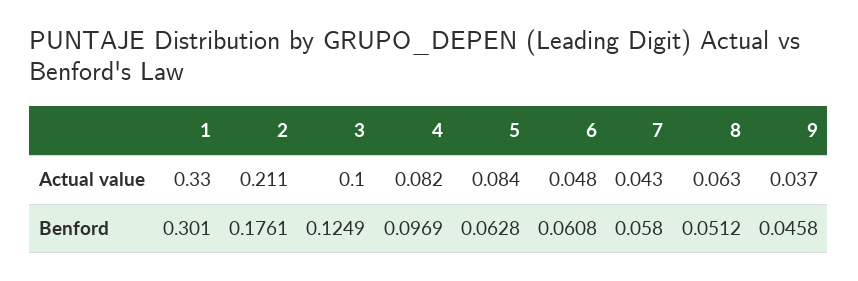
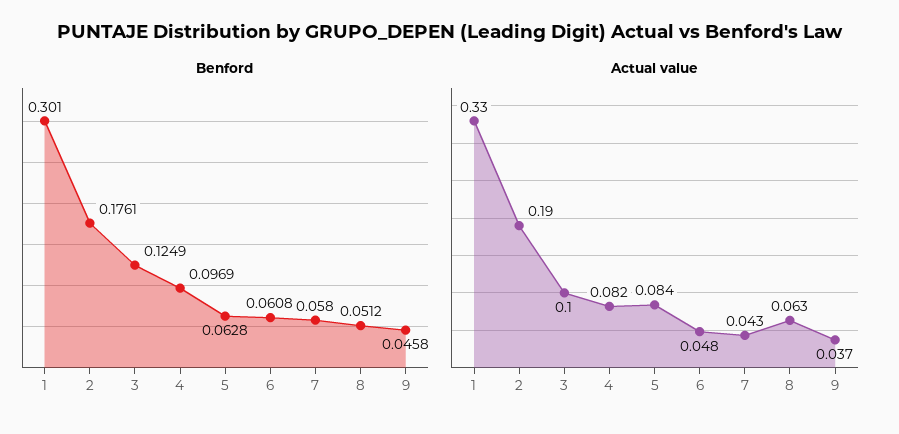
  {
    "Actual value": {
      "1": 0.33,
-     "2": 0.211,
+     "2": 0.19,
      "3": 0.1,
      "4": 0.082,
      "5": 0.084,
      "6": 0.048,
      "7": 0.043,
      "8": 0.063,
      "9": 0.037
    },
    "Benford": {
      "1": 0.301,
      "2": 0.1761,
      "3": 0.1249,
      "4": 0.0969,
      "5": 0.0628,
      "6": 0.0608,
      "7": 0.058,
      "8": 0.0512,
      "9": 0.0458
    }
  }

